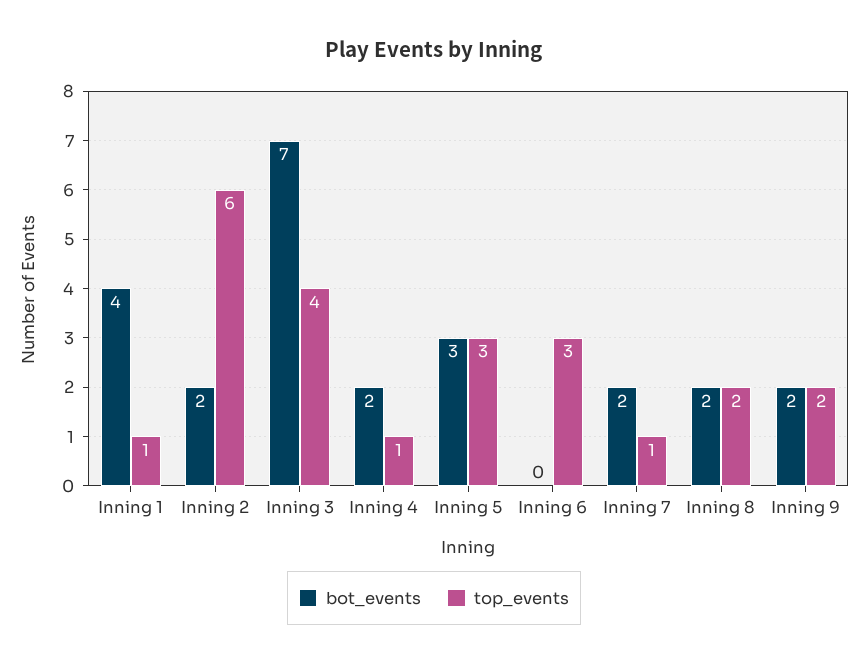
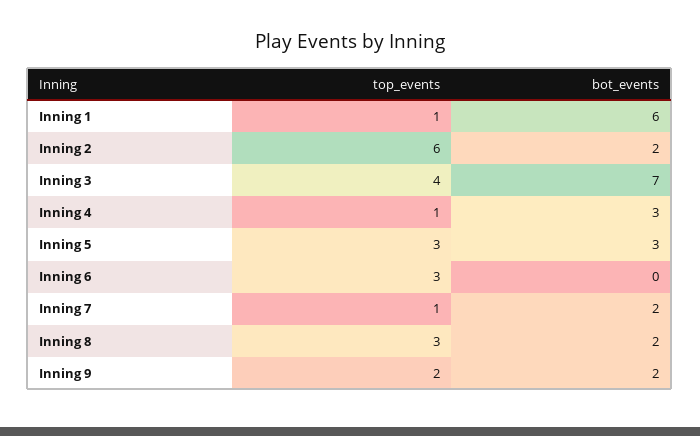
  {
    "bot_events": {
-     "Inning 1": 4,
+     "Inning 1": 6,
      "Inning 2": 2,
      "Inning 3": 7,
-     "Inning 4": 2,
+     "Inning 4": 3,
      "Inning 5": 3,
      "Inning 6": 0,
      "Inning 7": 2,
      "Inning 8": 2,
      "Inning 9": 2
    },
    "top_events": {
      "Inning 1": 1,
      "Inning 2": 6,
      "Inning 3": 4,
      "Inning 4": 1,
      "Inning 5": 3,
      "Inning 6": 3,
      "Inning 7": 1,
-     "Inning 8": 2,
+     "Inning 8": 3,
      "Inning 9": 2
    }
  }

